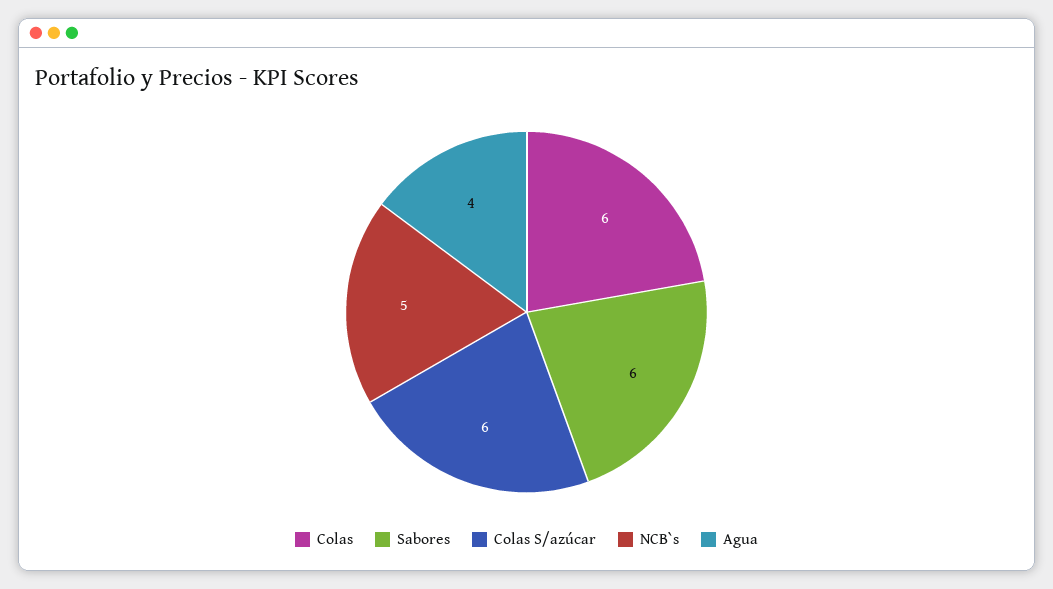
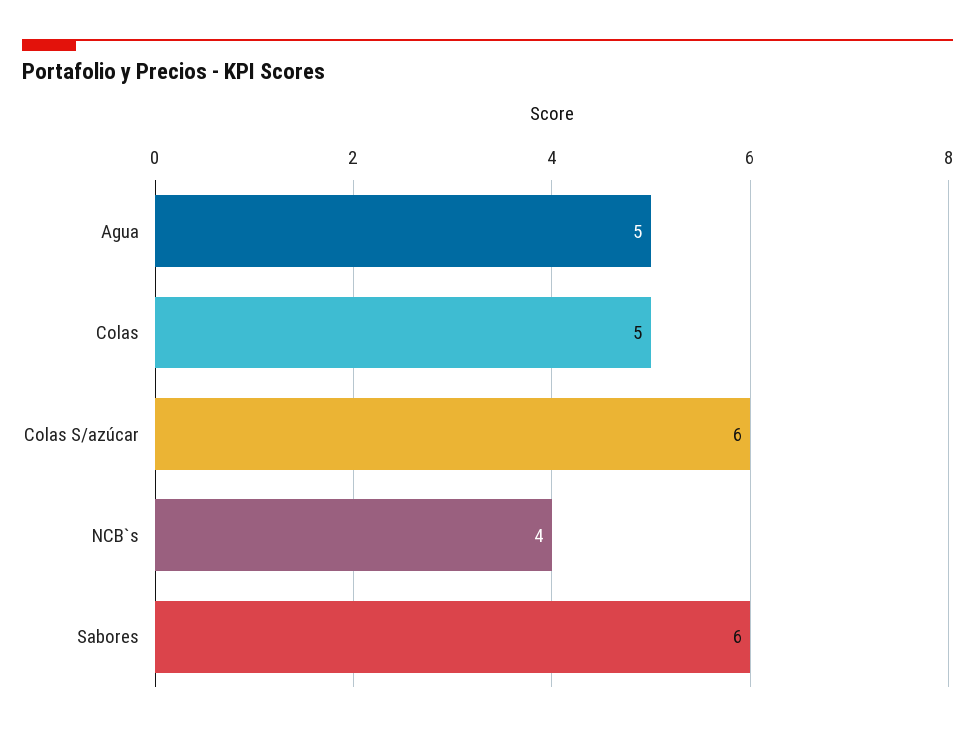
  {
-   "Colas": 6,
+   "Colas": 5,
    "Sabores": 6,
    "Colas S/azúcar": 6,
-   "NCB`s": 5,
+   "NCB`s": 4,
-   "Agua": 4
+   "Agua": 5
  }

